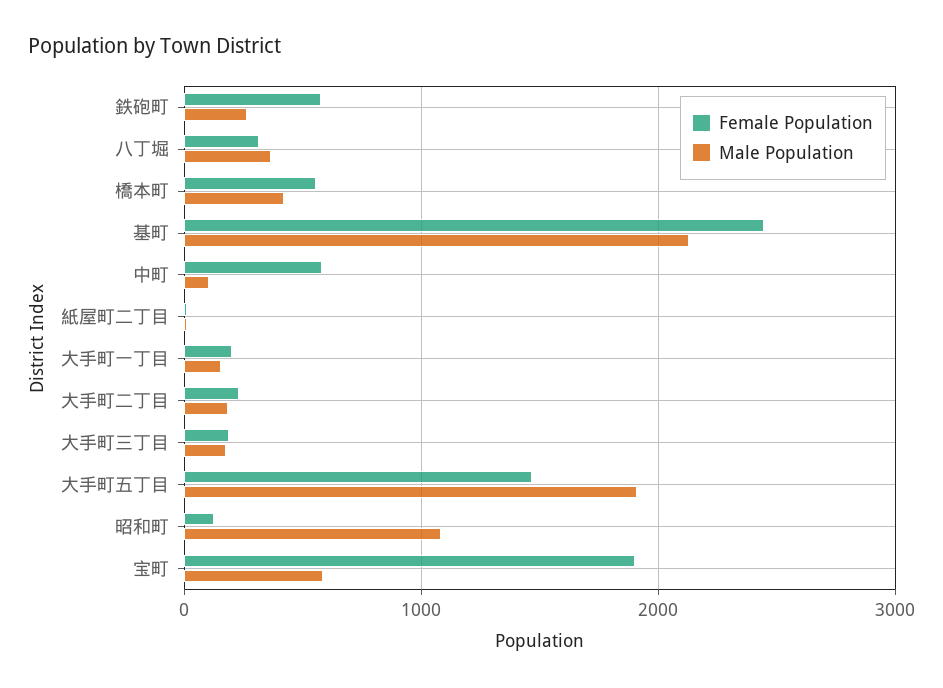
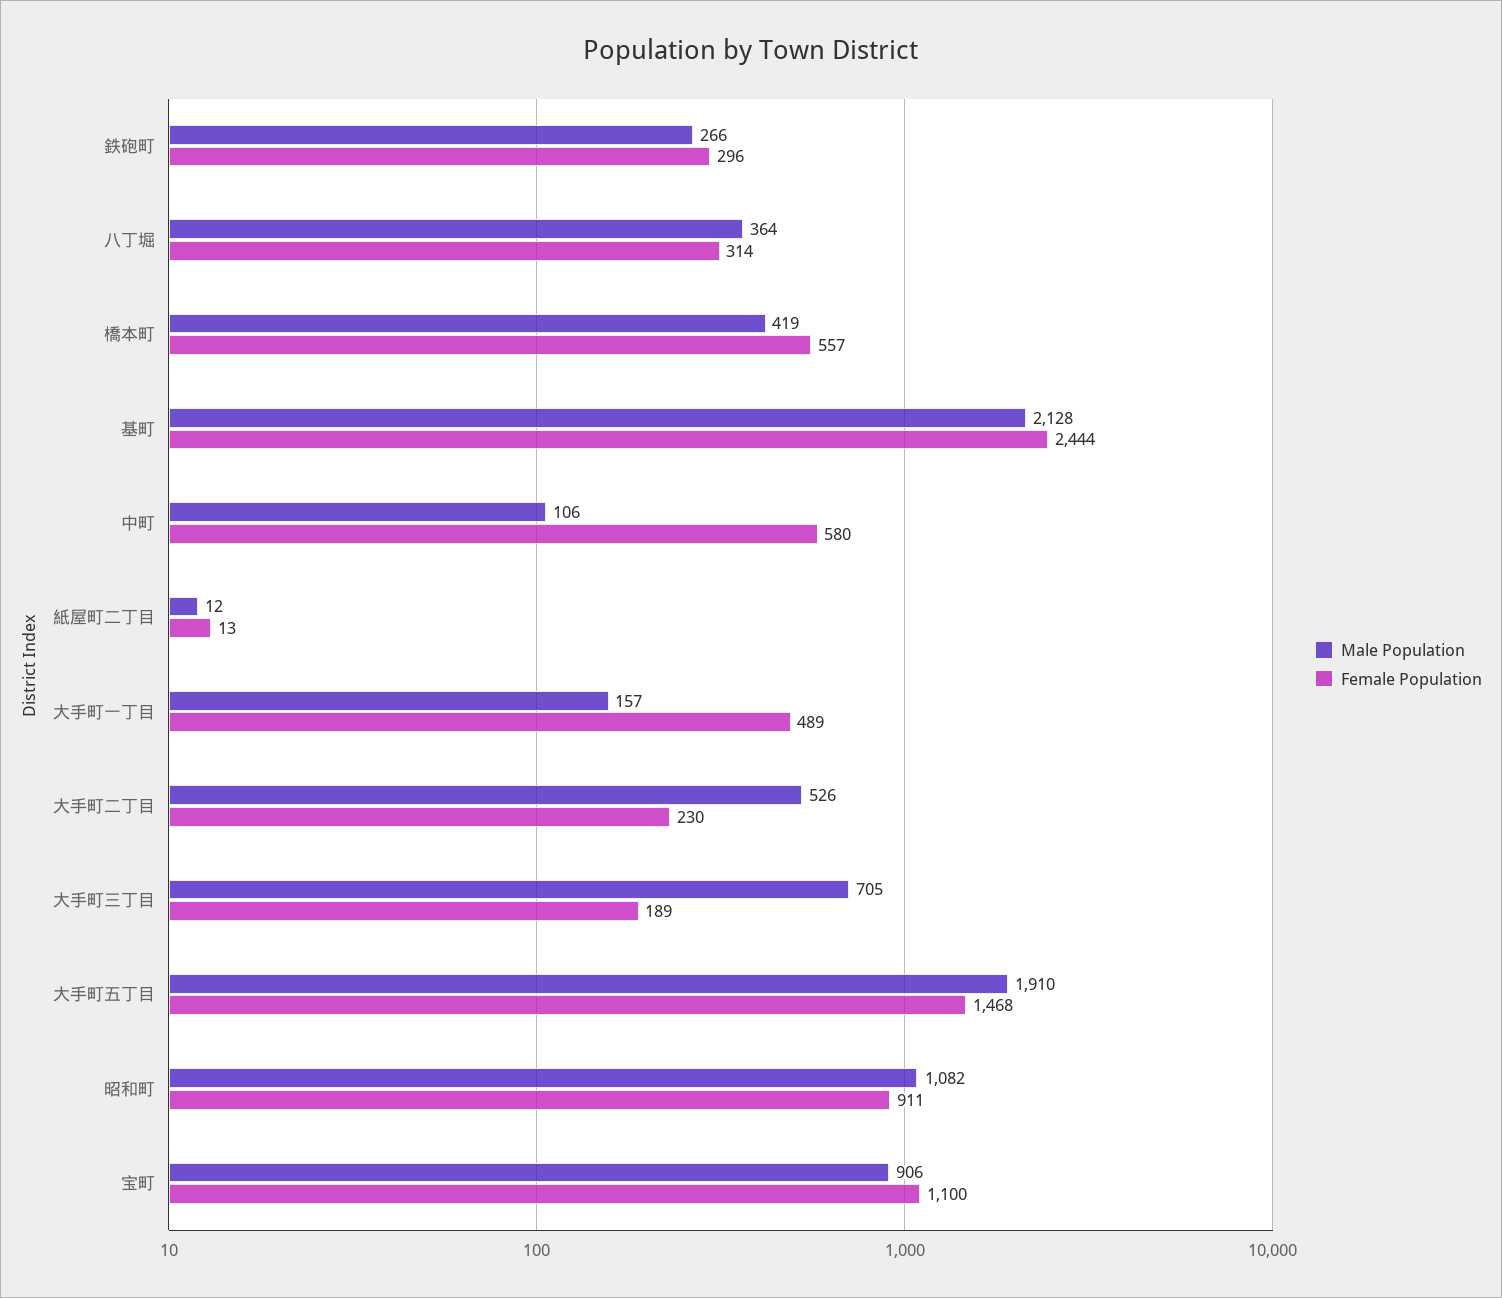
  {
    "Female Population": {
-     "鉄砲町": 600,
+     "鉄砲町": 296,
      "八丁堀": 314,
      "橋本町": 557,
      "基町": 2444,
      "中町": 580,
      "紙屋町二丁目": 13,
-     "大手町一丁目": 200,
+     "大手町一丁目": 489,
      "大手町二丁目": 230,
      "大手町三丁目": 189,
      "大手町五丁目": 1468,
-     "昭和町": 100,
+     "昭和町": 911,
-     "宝町": 1900
+     "宝町": 1100
    },
    "Male Population": {
      "鉄砲町": 266,
      "八丁堀": 364,
      "橋本町": 419,
      "基町": 2128,
      "中町": 106,
      "紙屋町二丁目": 12,
      "大手町一丁目": 157,
-     "大手町二丁目": 200,
+     "大手町二丁目": 526,
-     "大手町三丁目": 200,
+     "大手町三丁目": 705,
      "大手町五丁目": 1910,
      "昭和町": 1082,
-     "宝町": 600
+     "宝町": 906
    }
  }

